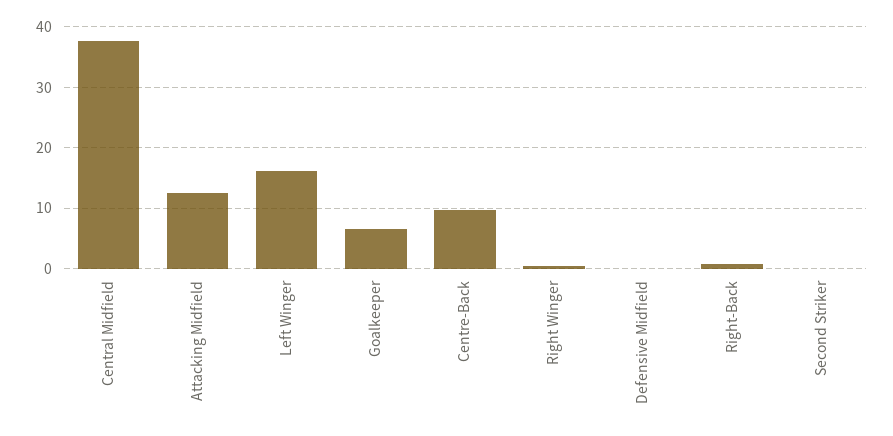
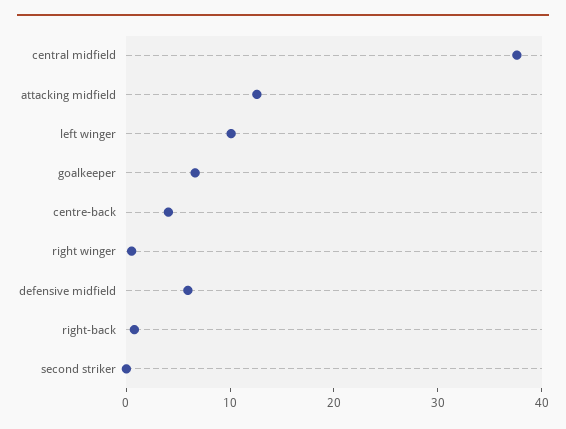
  {
    "Central Midfield": 38,
    "Attacking Midfield": 13,
-   "Left Winger": 16,
+   "Left Winger": 10,
    "Goalkeeper": 7,
-   "Centre-Back": 10,
+   "Centre-Back": 4,
    "Right Winger": 1,
-   "Defensive Midfield": 0,
+   "Defensive Midfield": 6,
    "Right-Back": 1,
    "Second Striker": 0
  }

